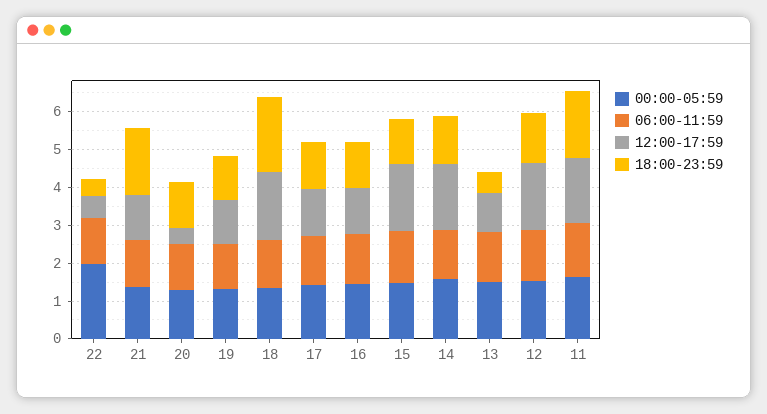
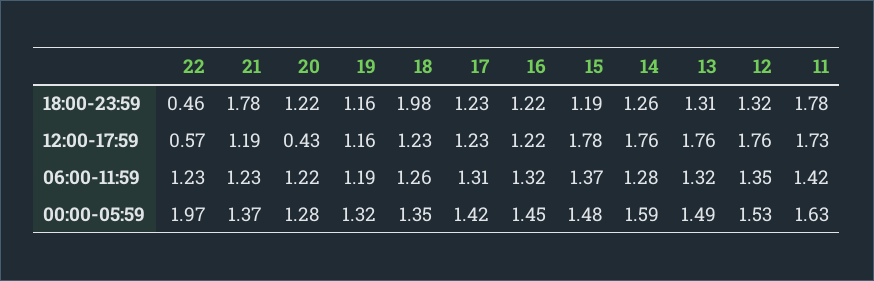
  {
    "00:00-05:59": {
      "22": 1.97,
      "21": 1.37,
      "20": 1.28,
      "19": 1.32,
      "18": 1.35,
      "17": 1.42,
      "16": 1.45,
      "15": 1.48,
      "14": 1.59,
      "13": 1.49,
      "12": 1.53,
      "11": 1.63
    },
    "06:00-11:59": {
      "22": 1.23,
      "21": 1.23,
      "20": 1.22,
      "19": 1.19,
      "18": 1.26,
      "17": 1.31,
      "16": 1.32,
      "15": 1.37,
      "14": 1.28,
      "13": 1.32,
      "12": 1.35,
      "11": 1.42
    },
    "12:00-17:59": {
      "22": 0.57,
      "21": 1.19,
      "20": 0.43,
      "19": 1.16,
-     "18": 1.75,
+     "18": 1.23,
      "17": 1.23,
      "16": 1.22,
      "15": 1.78,
      "14": 1.76,
-     "13": 1,
+     "13": 1.76,
      "12": 1.76,
      "11": 1.73
    },
    "18:00-23:59": {
      "22": 0.46,
      "21": 1.78,
      "20": 1.22,
      "19": 1.16,
      "18": 1.98,
      "17": 1.23,
      "16": 1.22,
      "15": 1.19,
      "14": 1.26,
-     "13": 0.5,
+     "13": 1.31,
      "12": 1.32,
      "11": 1.78
    }
  }

